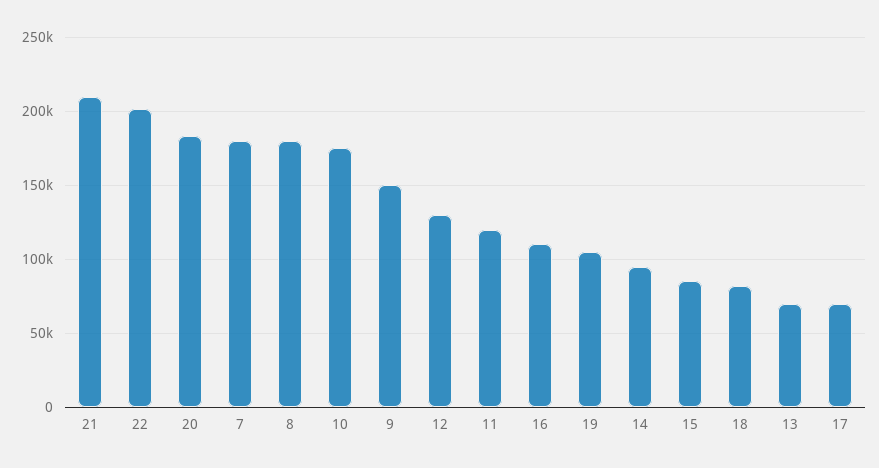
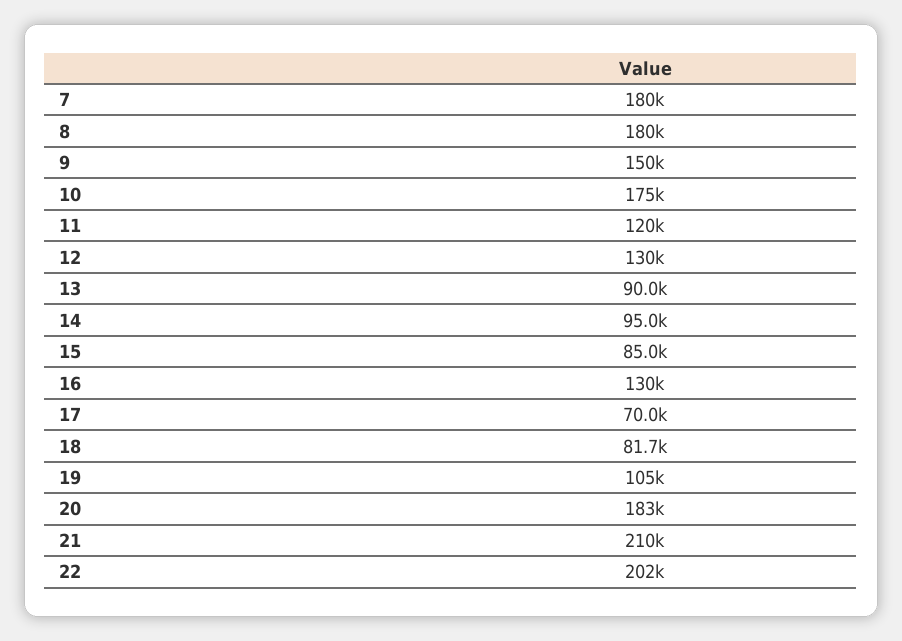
  {
    "21": 210000,
    "22": 202000,
    "20": 183000,
    "7": 180000,
    "8": 180000,
    "10": 175000,
    "9": 150000,
    "12": 130000,
    "11": 120000,
-   "16": 110000,
+   "16": 130000,
    "19": 105000,
    "14": 95000,
    "15": 85000,
    "18": 81700,
-   "13": 70000,
+   "13": 90000,
    "17": 70000
  }

